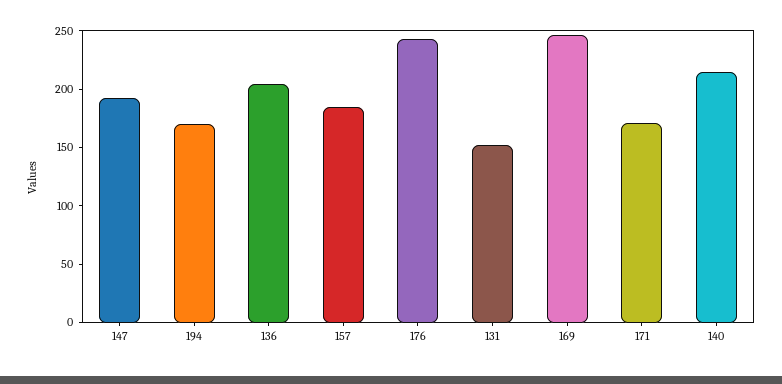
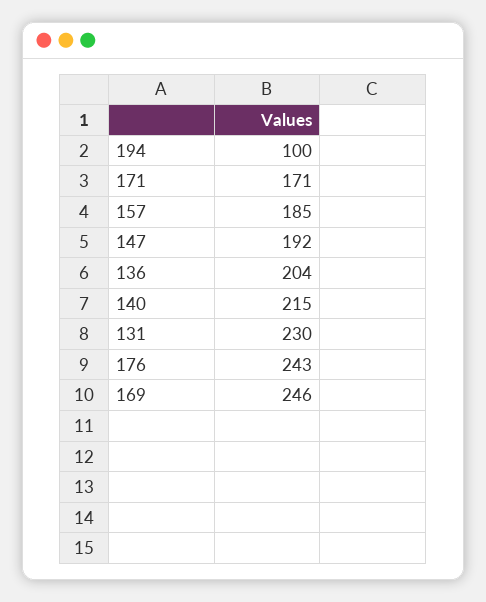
  {
    "147": 192,
-   "194": 170,
+   "194": 100,
    "136": 204,
    "157": 185,
    "176": 243,
-   "131": 150,
+   "131": 230,
    "169": 246,
    "171": 171,
    "140": 215
  }

